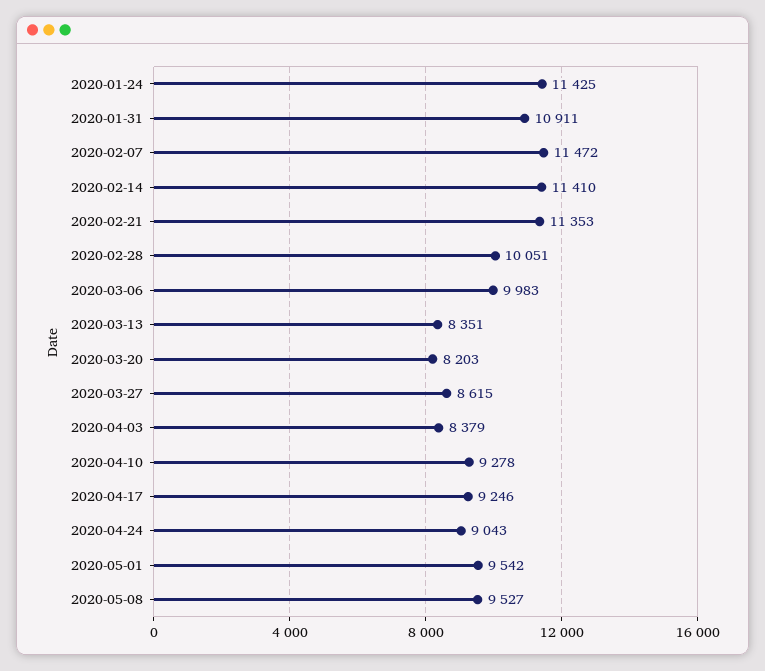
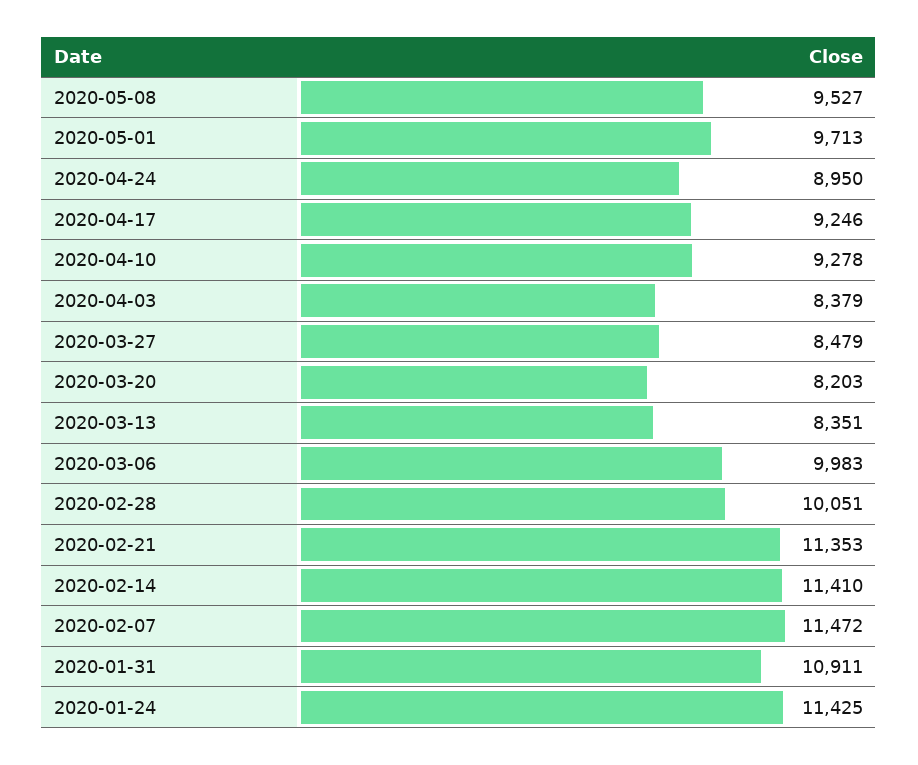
  {
    "2020-01-24": 11425,
    "2020-01-31": 10911,
    "2020-02-07": 11472,
    "2020-02-14": 11410,
    "2020-02-21": 11353,
    "2020-02-28": 10051,
    "2020-03-06": 9983,
    "2020-03-13": 8351,
    "2020-03-20": 8203,
-   "2020-03-27": 8615,
+   "2020-03-27": 8479,
    "2020-04-03": 8379,
    "2020-04-10": 9278,
    "2020-04-17": 9246,
-   "2020-04-24": 9043,
+   "2020-04-24": 8950,
-   "2020-05-01": 9542,
+   "2020-05-01": 9713,
    "2020-05-08": 9527
  }

